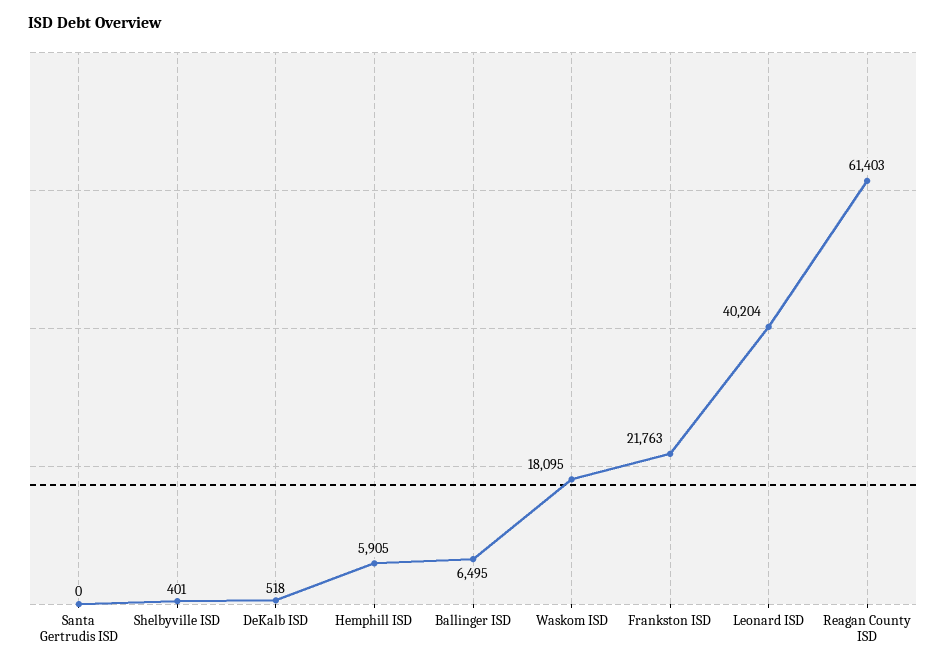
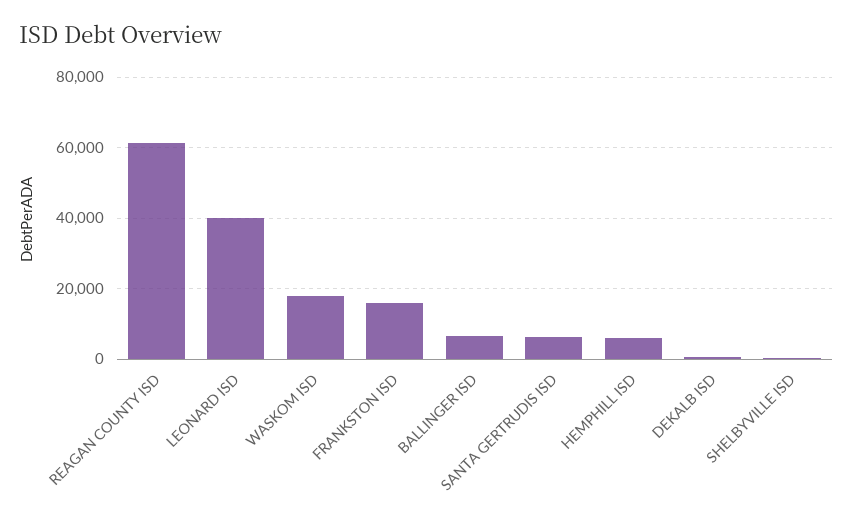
  {
-   "Santa Gertrudis ISD": 0,
+   "Santa Gertrudis ISD": 6000,
    "Shelbyville ISD": 401,
    "DeKalb ISD": 518,
    "Hemphill ISD": 5905,
    "Ballinger ISD": 6495,
    "Waskom ISD": 18095,
-   "Frankston ISD": 21763,
+   "Frankston ISD": 16000,
    "Leonard ISD": 40204,
    "Reagan County ISD": 61403
  }

